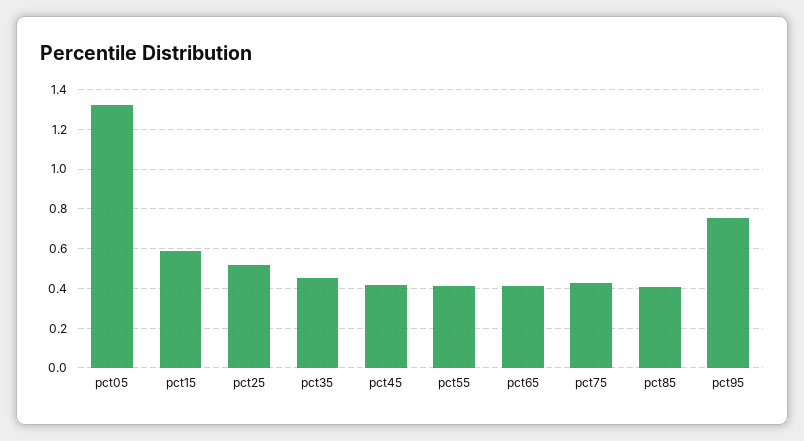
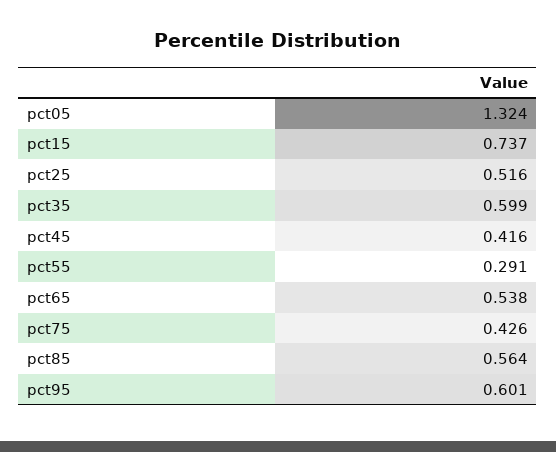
  {
    "pct05": 1.324,
-   "pct15": 0.6,
+   "pct15": 0.737,
    "pct25": 0.516,
-   "pct35": 0.45,
+   "pct35": 0.599,
    "pct45": 0.416,
-   "pct55": 0.4,
+   "pct55": 0.291,
-   "pct65": 0.4,
+   "pct65": 0.538,
    "pct75": 0.426,
-   "pct85": 0.4,
+   "pct85": 0.564,
-   "pct95": 0.75
+   "pct95": 0.601
  }

